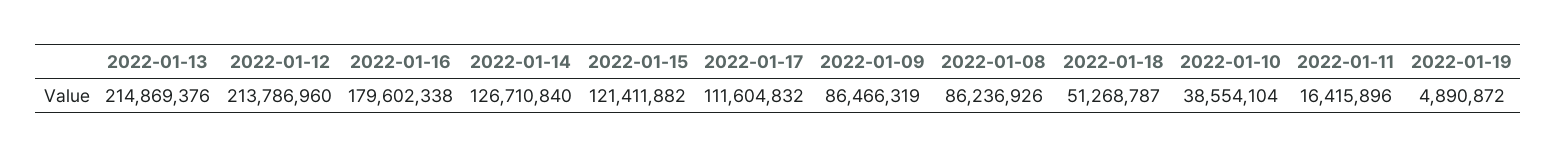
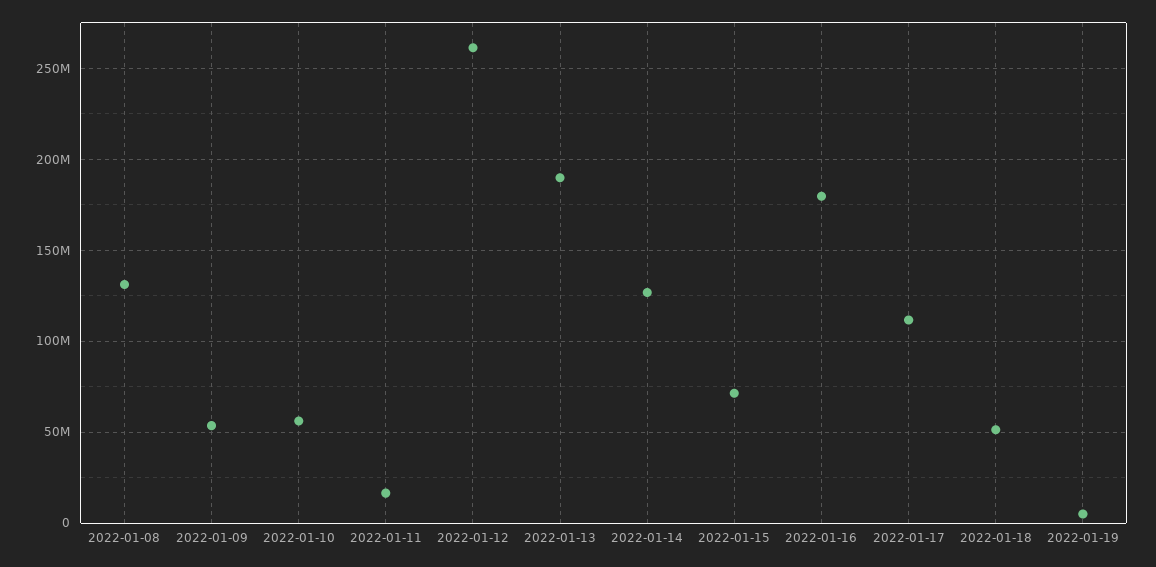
  {
-   "2022-01-13": 214869376,
+   "2022-01-13": 190000000,
-   "2022-01-12": 213786960,
+   "2022-01-12": 260000000,
    "2022-01-16": 179602338,
    "2022-01-14": 126710840,
-   "2022-01-15": 121411882,
+   "2022-01-15": 70000000,
    "2022-01-17": 111604832,
-   "2022-01-09": 86466319,
+   "2022-01-09": 55000000,
-   "2022-01-08": 86236926,
+   "2022-01-08": 130000000,
    "2022-01-18": 51268787,
-   "2022-01-10": 38554104,
+   "2022-01-10": 55000000,
    "2022-01-11": 16415896,
    "2022-01-19": 4890872
  }

